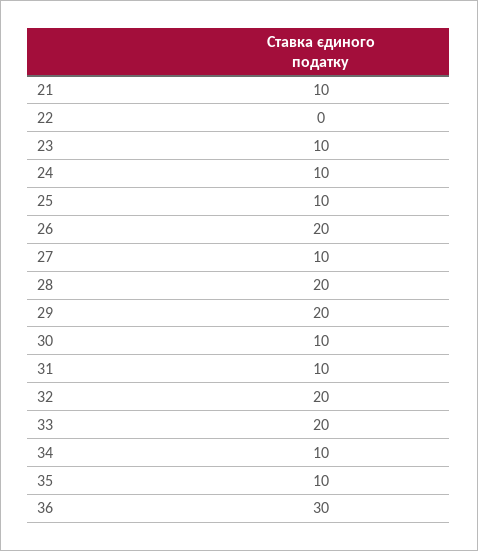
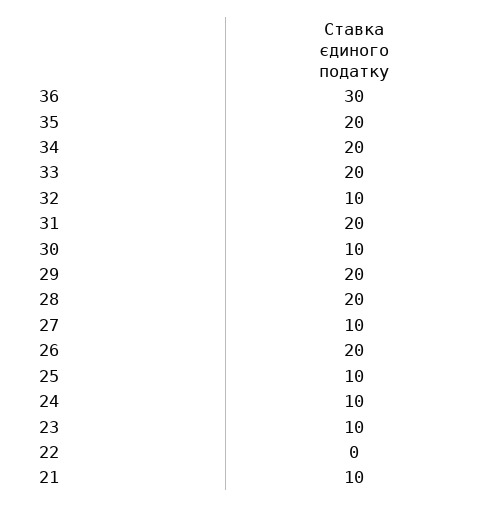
  {
    "21": 10,
    "22": 0,
    "23": 10,
    "24": 10,
    "25": 10,
    "26": 20,
    "27": 10,
    "28": 20,
    "29": 20,
    "30": 10,
-   "31": 10,
+   "31": 20,
-   "32": 20,
+   "32": 10,
    "33": 20,
-   "34": 10,
+   "34": 20,
-   "35": 10,
+   "35": 20,
    "36": 30
  }

